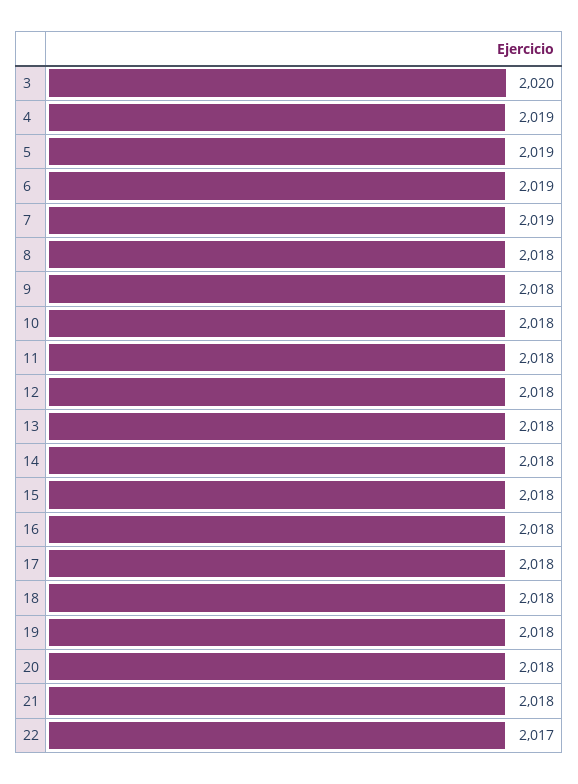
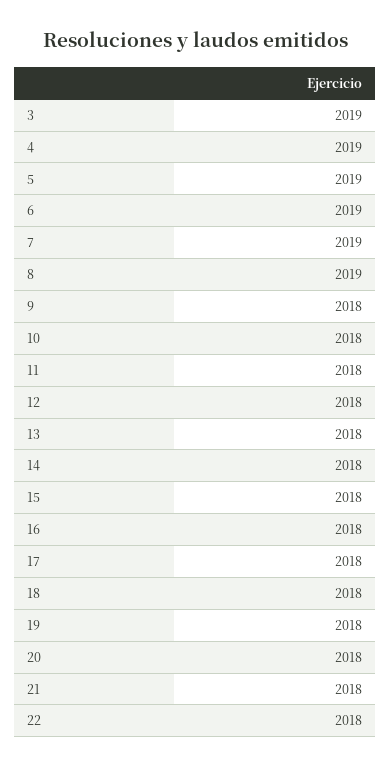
  {
-   "3": 2020,
+   "3": 2019,
    "4": 2019,
    "5": 2019,
    "6": 2019,
    "7": 2019,
-   "8": 2018,
+   "8": 2019,
    "9": 2018,
    "10": 2018,
    "11": 2018,
    "12": 2018,
    "13": 2018,
    "14": 2018,
    "15": 2018,
    "16": 2018,
    "17": 2018,
    "18": 2018,
    "19": 2018,
    "20": 2018,
    "21": 2018,
-   "22": 2017
+   "22": 2018
  }

